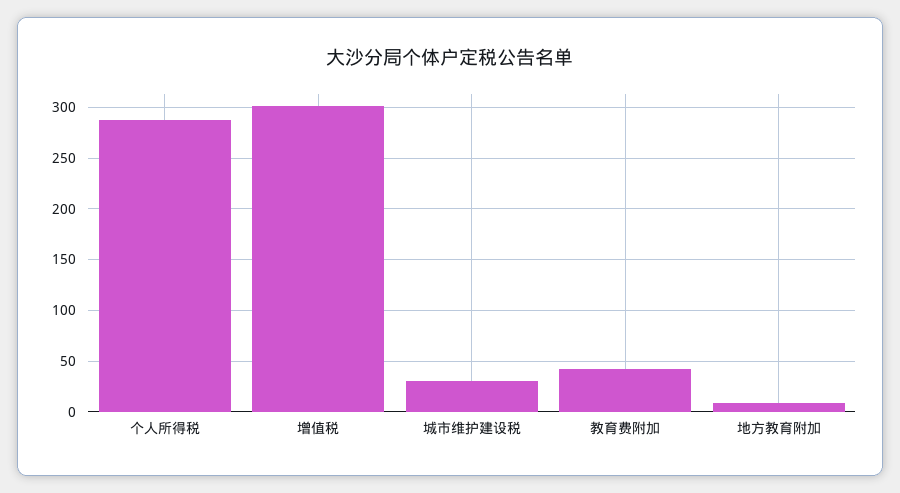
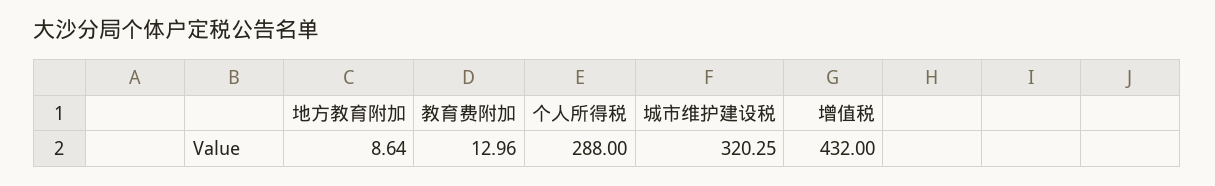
  {
    "个人所得税": 288,
-   "增值税": 300,
+   "增值税": 432,
-   "城市维护建设税": 30,
+   "城市维护建设税": 320.25,
-   "教育费附加": 40,
+   "教育费附加": 12.96,
    "地方教育附加": 8.64
  }

